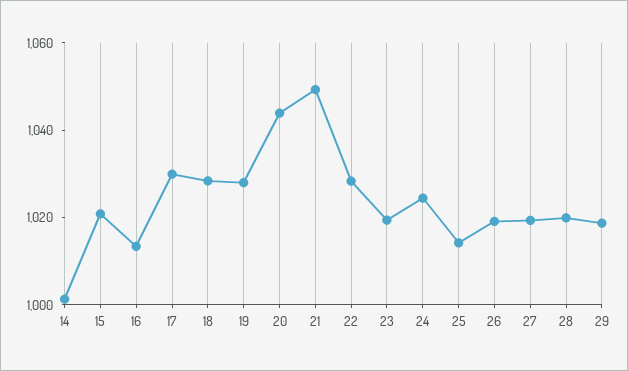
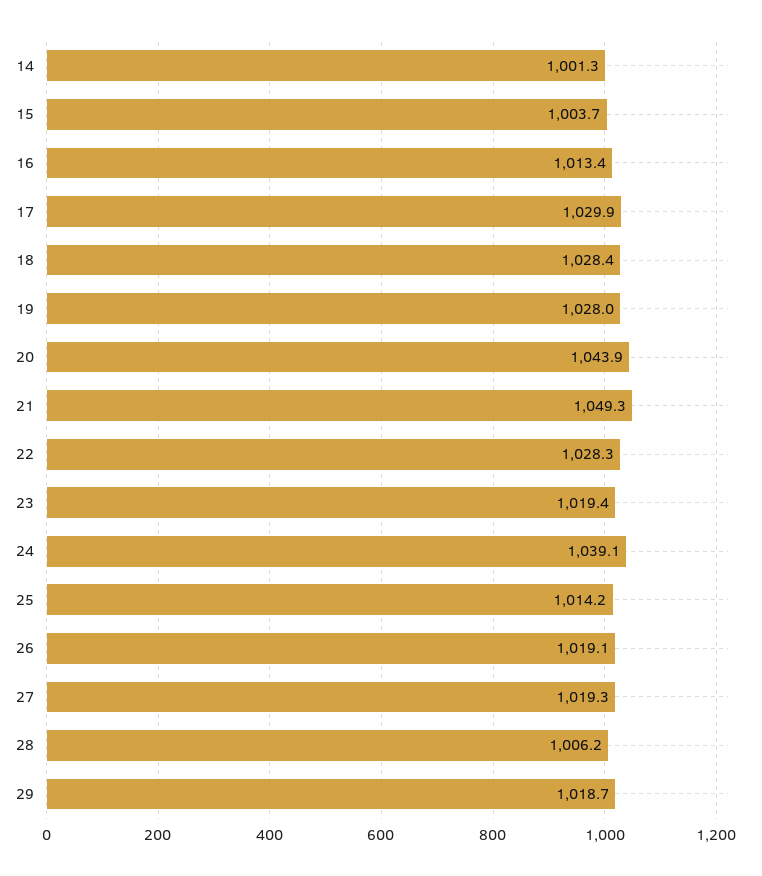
  {
    "14": 1001.3,
-   "15": 1020,
+   "15": 1003.7,
    "16": 1013.4,
    "17": 1029.9,
    "18": 1028.4,
    "19": 1028,
    "20": 1043.9,
    "21": 1049.3,
    "22": 1028.3,
    "23": 1019.4,
-   "24": 1025,
+   "24": 1039.1,
    "25": 1014.2,
    "26": 1019.1,
    "27": 1019.3,
-   "28": 1020,
+   "28": 1006.2,
    "29": 1018.7
  }

